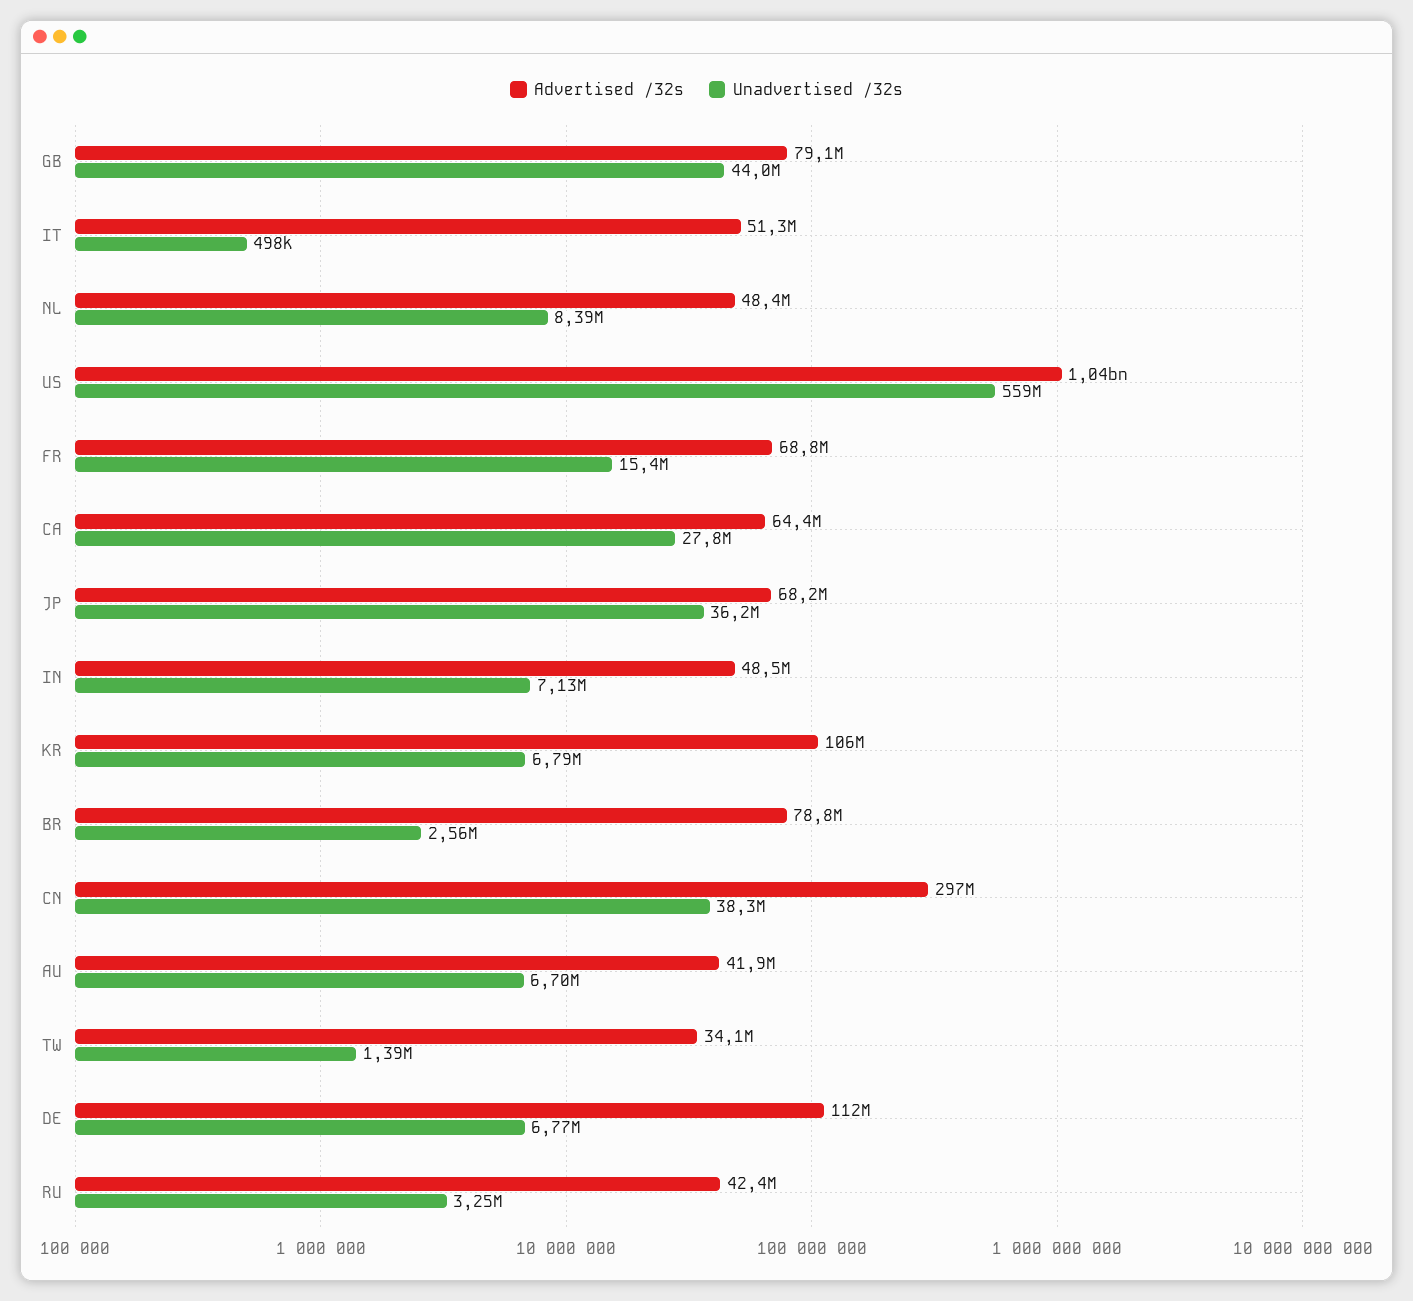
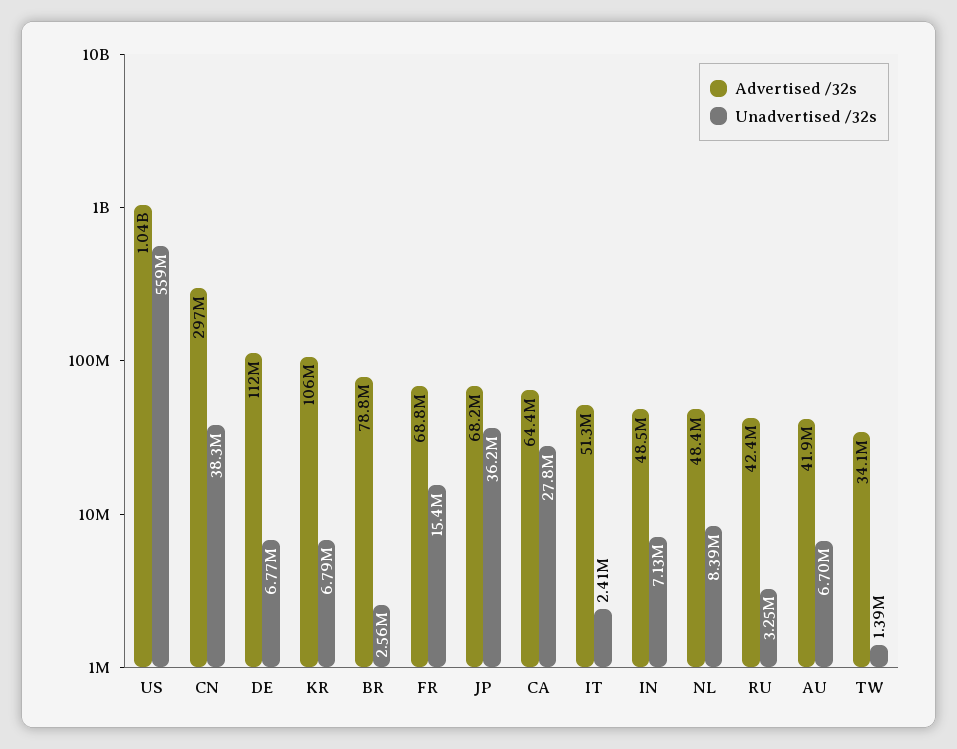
  {
    "Advertised /32s": {
-     "GB": 79100000,
      "IT": 51300000,
      "NL": 48400000,
      "US": 1040000000,
      "FR": 68800000,
      "CA": 64400000,
      "JP": 68200000,
      "IN": 48500000,
      "KR": 106000000,
      "BR": 78800000,
      "CN": 297000000,
      "AU": 41900000,
      "TW": 34100000,
      "DE": 112000000,
      "RU": 42400000
    },
    "Unadvertised /32s": {
-     "GB": 44000000,
-     "IT": 498000,
+     "IT": 2410000,
      "NL": 8390000,
      "US": 559000000,
      "FR": 15400000,
      "CA": 27800000,
      "JP": 36200000,
      "IN": 7130000,
      "KR": 6790000,
      "BR": 2560000,
      "CN": 38300000,
      "AU": 6700000,
      "TW": 1390000,
      "DE": 6770000,
      "RU": 3250000
    }
  }

